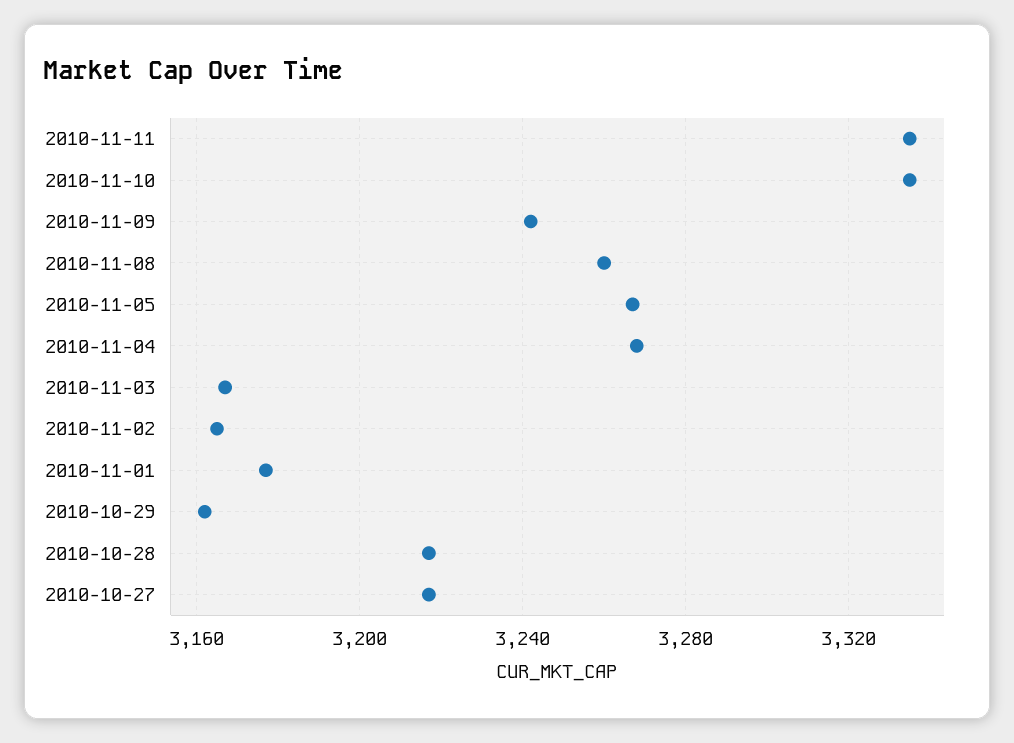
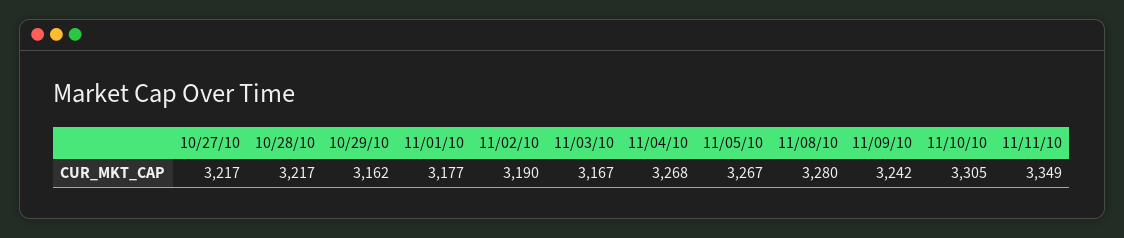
  {
-   "2010-11-11": 3335,
+   "2010-11-11": 3349,
-   "2010-11-10": 3335,
+   "2010-11-10": 3305,
    "2010-11-09": 3242,
-   "2010-11-08": 3260,
+   "2010-11-08": 3280,
    "2010-11-05": 3267,
    "2010-11-04": 3268,
    "2010-11-03": 3167,
-   "2010-11-02": 3165,
+   "2010-11-02": 3190,
    "2010-11-01": 3177,
    "2010-10-29": 3162,
    "2010-10-28": 3217,
    "2010-10-27": 3217
  }

